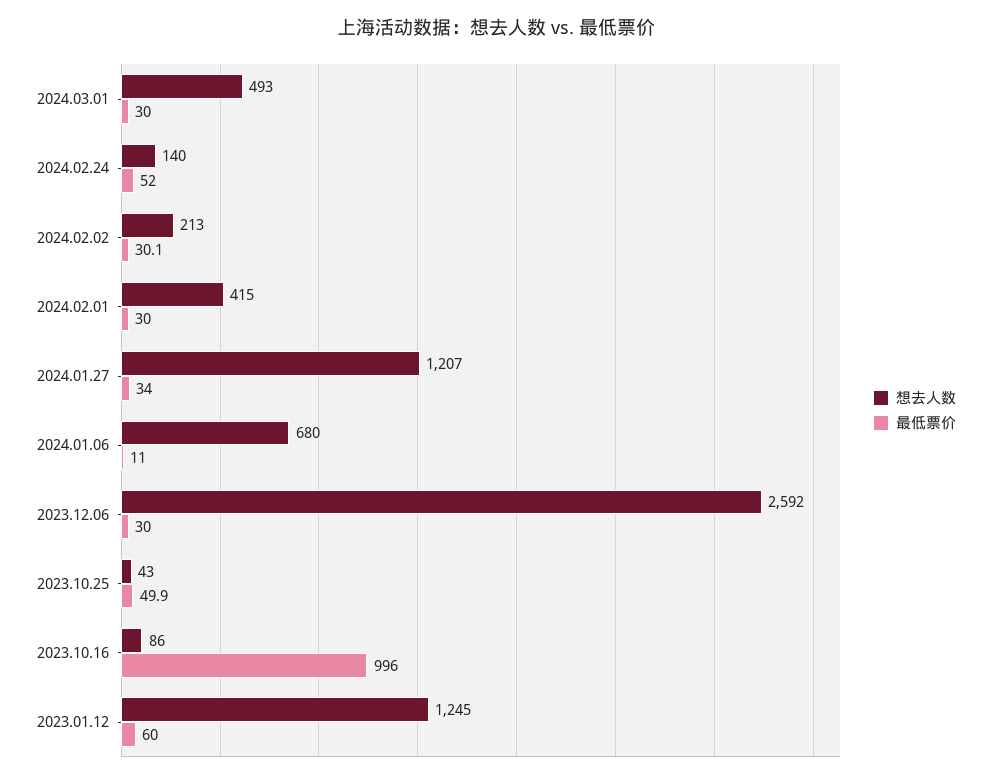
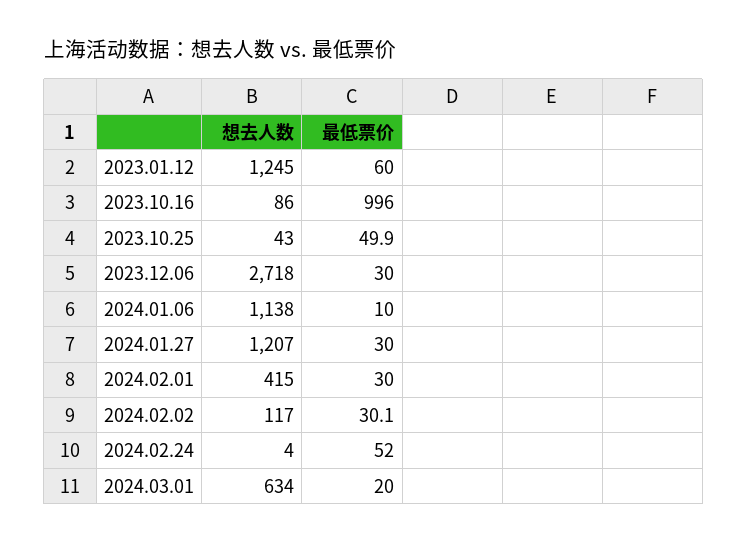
  {
    "想去人数": {
-     "2024.03.01": 493,
+     "2024.03.01": 634,
-     "2024.02.24": 140,
+     "2024.02.24": 4,
-     "2024.02.02": 213,
+     "2024.02.02": 117,
      "2024.02.01": 415,
      "2024.01.27": 1207,
-     "2024.01.06": 680,
+     "2024.01.06": 1138,
-     "2023.12.06": 2592,
+     "2023.12.06": 2718,
      "2023.10.25": 43,
      "2023.10.16": 86,
      "2023.01.12": 1245
    },
    "最低票价": {
-     "2024.03.01": 30,
+     "2024.03.01": 20,
      "2024.02.24": 52,
      "2024.02.02": 30.1,
      "2024.02.01": 30,
-     "2024.01.27": 34,
+     "2024.01.27": 30,
-     "2024.01.06": 11,
+     "2024.01.06": 10,
      "2023.12.06": 30,
      "2023.10.25": 49.9,
      "2023.10.16": 996,
      "2023.01.12": 60
    }
  }

